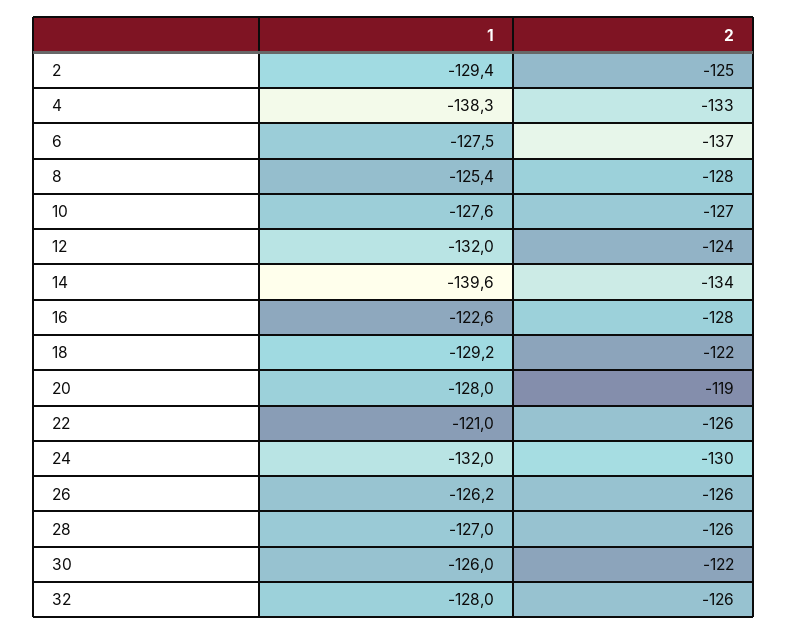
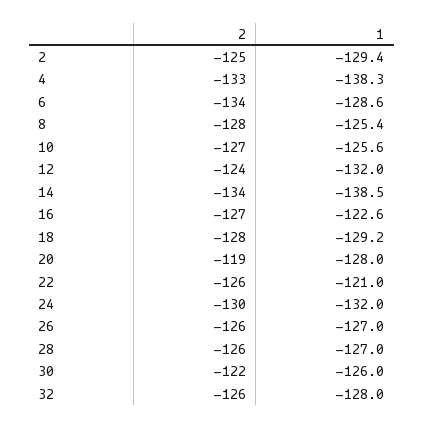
  {
    "1": {
      "2": -129.4,
      "4": -138.3,
-     "6": -127.5,
+     "6": -128.6,
      "8": -125.4,
-     "10": -127.6,
+     "10": -125.6,
      "12": -132,
-     "14": -139.6,
+     "14": -138.5,
      "16": -122.6,
      "18": -129.2,
      "20": -128,
      "22": -121,
      "24": -132,
-     "26": -126.2,
+     "26": -127,
      "28": -127,
      "30": -126,
      "32": -128
    },
    "2": {
      "2": -125,
      "4": -133,
-     "6": -137,
+     "6": -134,
      "8": -128,
      "10": -127,
      "12": -124,
      "14": -134,
-     "16": -128,
+     "16": -127,
-     "18": -122,
+     "18": -128,
      "20": -119,
      "22": -126,
      "24": -130,
      "26": -126,
      "28": -126,
      "30": -122,
      "32": -126
    }
  }

